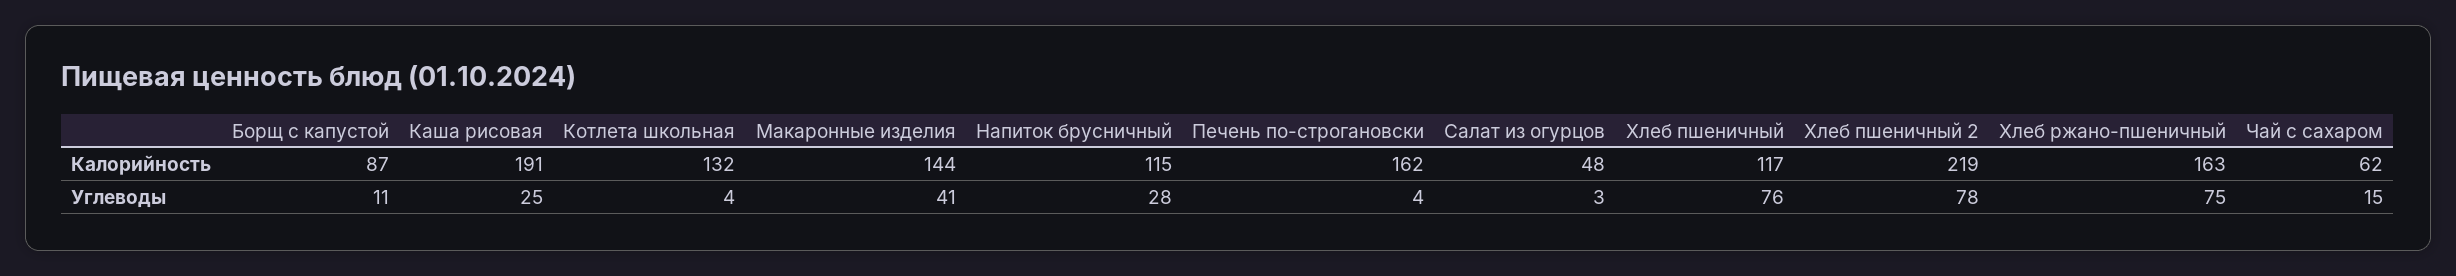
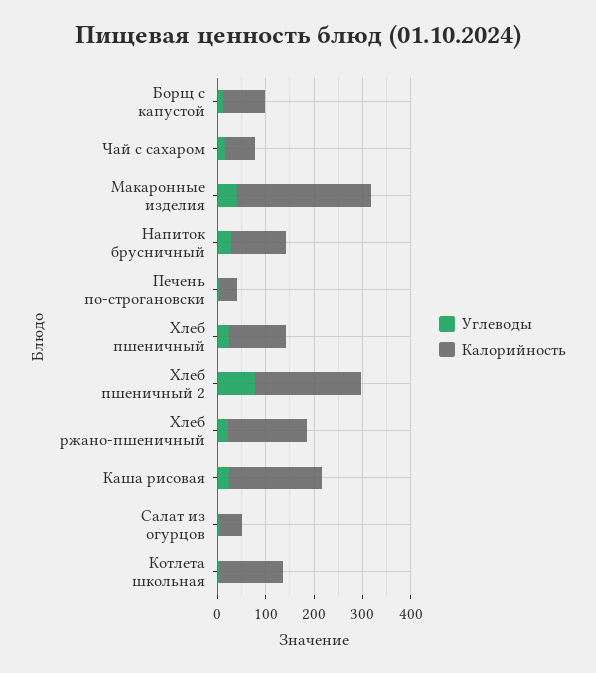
  {
    "Калорийность": {
      "Борщ с капустой": 87,
      "Каша рисовая": 191,
      "Котлета школьная": 132,
-     "Макаронные изделия": 144,
+     "Макаронные изделия": 280,
      "Напиток брусничный": 115,
-     "Печень по-строгановски": 162,
+     "Печень по-строгановски": 40,
      "Салат из огурцов": 48,
      "Хлеб пшеничный": 117,
      "Хлеб пшеничный 2": 219,
      "Хлеб ржано-пшеничный": 163,
      "Чай с сахаром": 62
    },
    "Углеводы": {
      "Борщ с капустой": 11,
      "Каша рисовая": 25,
      "Котлета школьная": 4,
      "Макаронные изделия": 41,
      "Напиток брусничный": 28,
      "Печень по-строгановски": 4,
      "Салат из огурцов": 3,
-     "Хлеб пшеничный": 76,
+     "Хлеб пшеничный": 20,
      "Хлеб пшеничный 2": 78,
-     "Хлеб ржано-пшеничный": 75,
+     "Хлеб ржано-пшеничный": 20,
      "Чай с сахаром": 15
    }
  }

